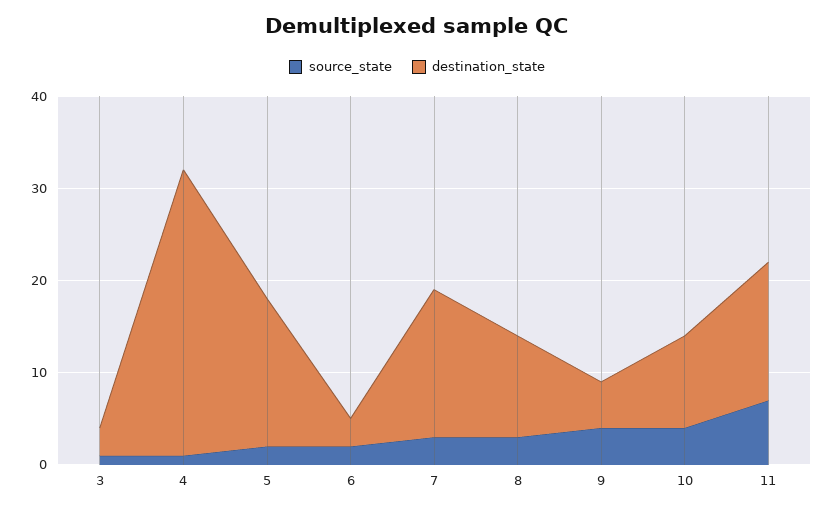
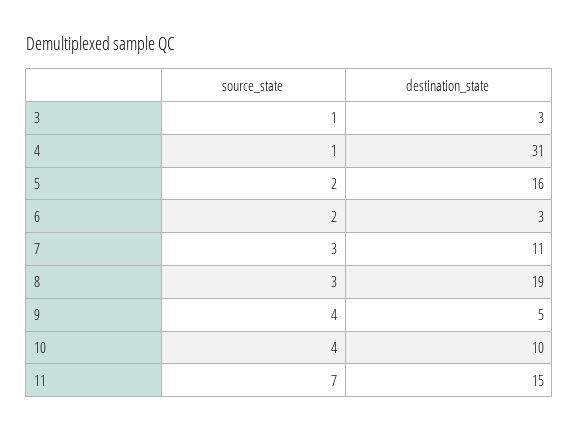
  {
    "source_state": {
      "3": 1,
      "4": 1,
      "5": 2,
      "6": 2,
      "7": 3,
      "8": 3,
      "9": 4,
      "10": 4,
      "11": 7
    },
    "destination_state": {
      "3": 3,
      "4": 31,
      "5": 16,
      "6": 3,
-     "7": 16,
+     "7": 11,
-     "8": 11,
+     "8": 19,
      "9": 5,
      "10": 10,
      "11": 15
    }
  }

